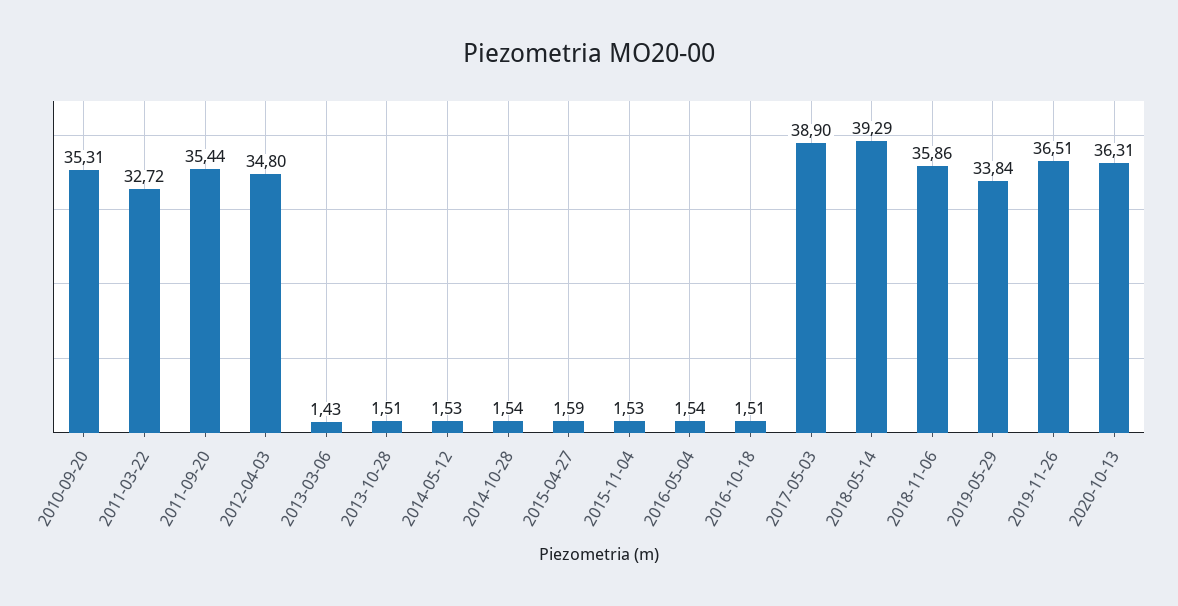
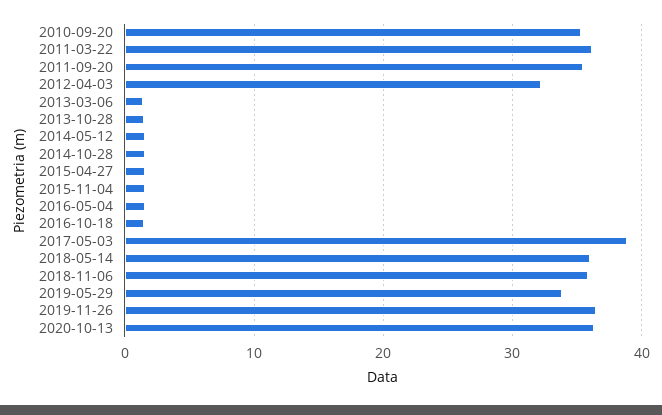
  {
    "2010-09-20": 35.31,
-   "2011-03-22": 32.72,
+   "2011-03-22": 36,
    "2011-09-20": 35.44,
-   "2012-04-03": 34.8,
+   "2012-04-03": 32,
    "2013-03-06": 1.43,
    "2013-10-28": 1.51,
    "2014-05-12": 1.53,
    "2014-10-28": 1.54,
    "2015-04-27": 1.59,
    "2015-11-04": 1.53,
    "2016-05-04": 1.54,
    "2016-10-18": 1.51,
    "2017-05-03": 38.9,
-   "2018-05-14": 39.29,
+   "2018-05-14": 36,
    "2018-11-06": 35.86,
    "2019-05-29": 33.84,
    "2019-11-26": 36.51,
    "2020-10-13": 36.31
  }

